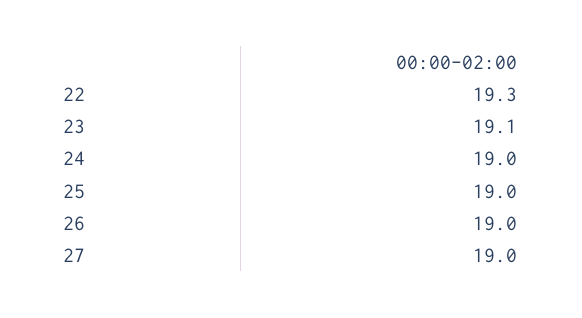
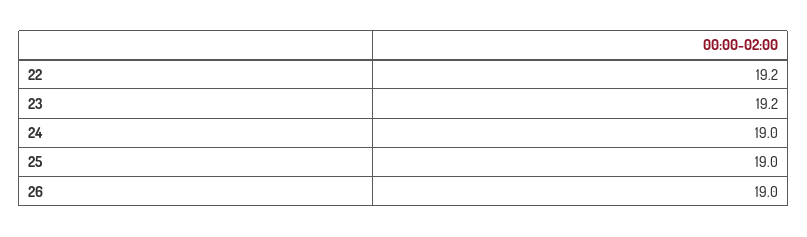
  {
-   "22": 19.3,
+   "22": 19.2,
-   "23": 19.1,
+   "23": 19.2,
    "24": 19,
    "25": 19,
-   "26": 19,
+   "26": 19
-   "27": 19
  }

